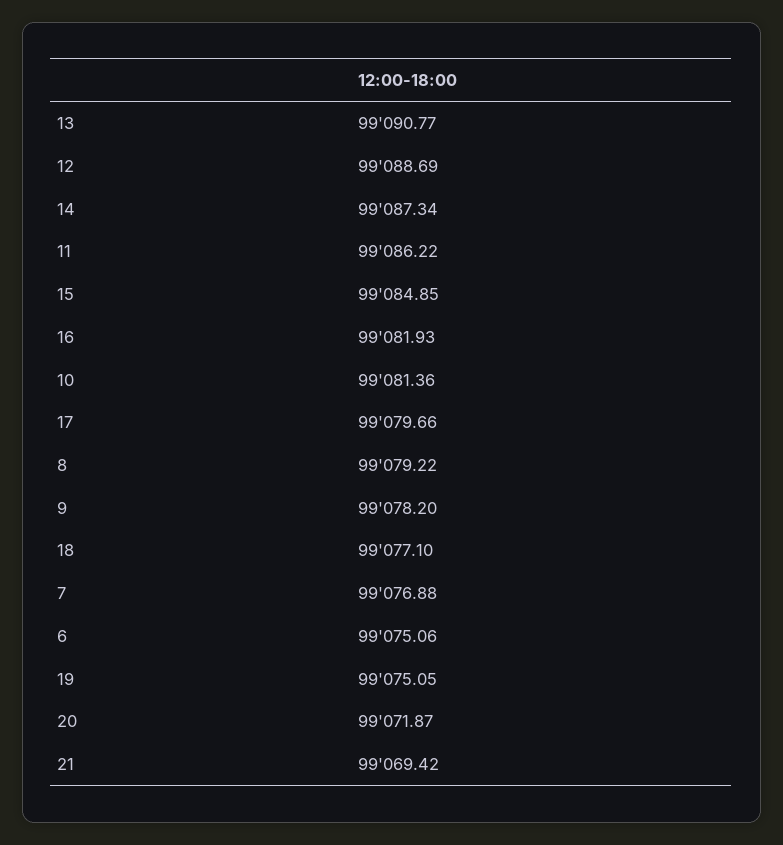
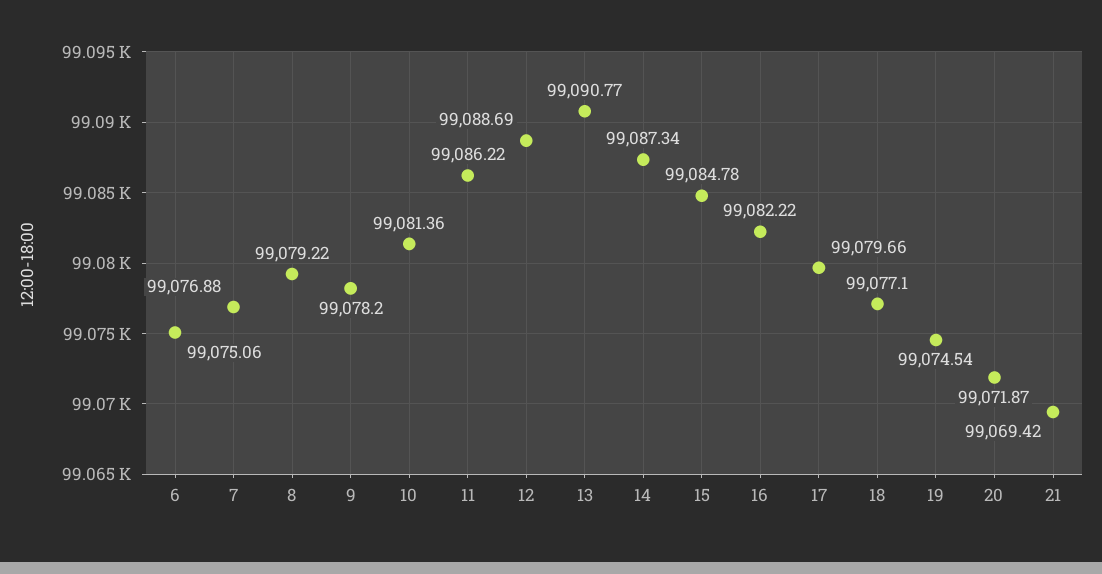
  {
    "13": 99090.77,
    "12": 99088.69,
    "14": 99087.34,
    "11": 99086.22,
-   "15": 99084.85,
+   "15": 99084.78,
-   "16": 99081.93,
+   "16": 99082.22,
    "10": 99081.36,
    "17": 99079.66,
    "8": 99079.22,
    "9": 99078.2,
    "18": 99077.1,
    "7": 99076.88,
    "6": 99075.06,
-   "19": 99075.05,
+   "19": 99074.54,
    "20": 99071.87,
    "21": 99069.42
  }

